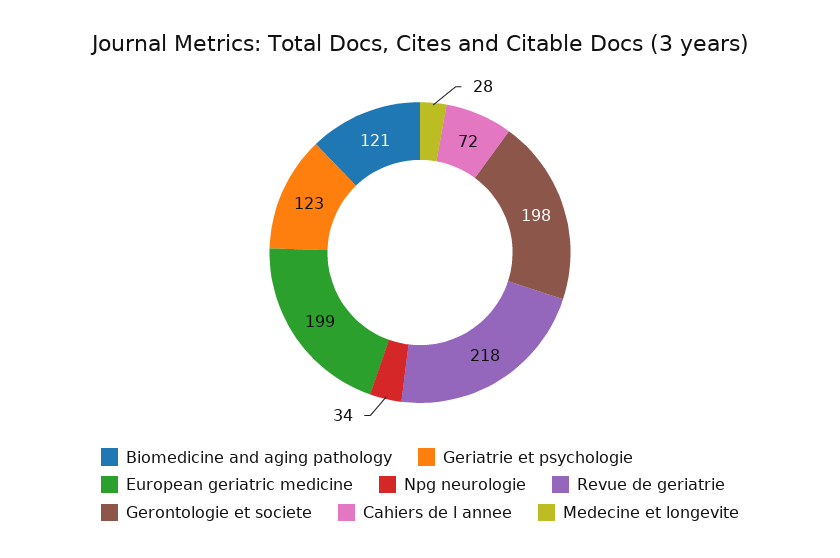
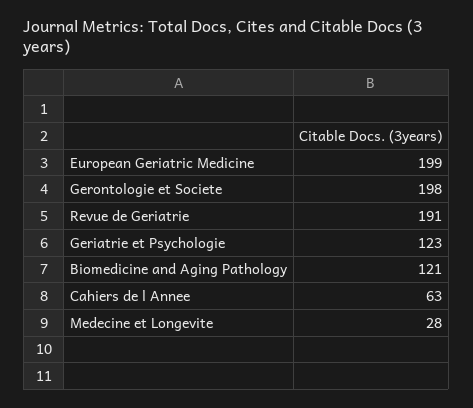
  {
    "Biomedicine and aging pathology": 121,
    "Geriatrie et psychologie": 123,
    "European geriatric medicine": 199,
-   "Npg neurologie": 34,
-   "Revue de geriatrie": 218,
+   "Revue de geriatrie": 191,
    "Gerontologie et societe": 198,
-   "Cahiers de l annee": 72,
+   "Cahiers de l annee": 63,
    "Medecine et longevite": 28
  }

